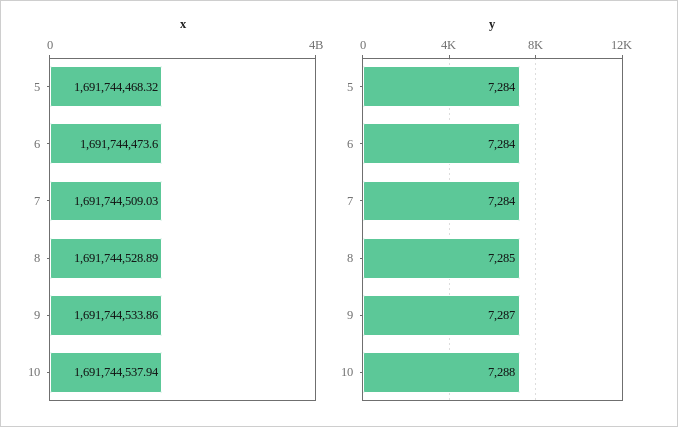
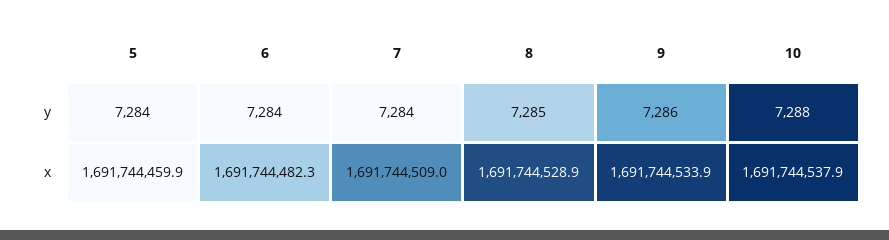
  {
    "x": {
-     "5": 1691744468.32,
+     "5": 1691744459.9,
-     "6": 1691744473.6,
+     "6": 1691744482.3,
      "7": 1691744509.03,
      "8": 1691744528.89,
      "9": 1691744533.86,
      "10": 1691744537.94
    },
    "y": {
      "5": 7284,
      "6": 7284,
      "7": 7284,
      "8": 7285,
-     "9": 7287,
+     "9": 7286,
      "10": 7288
    }
  }

